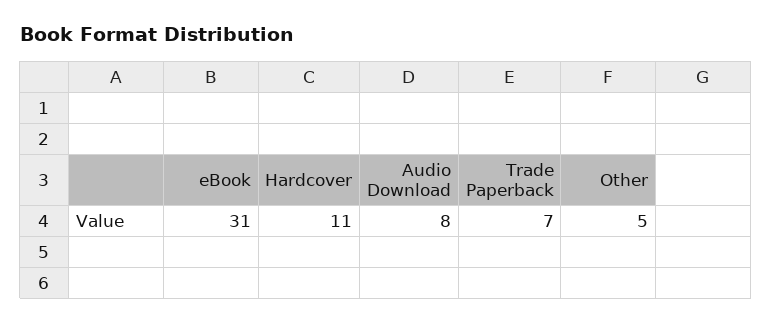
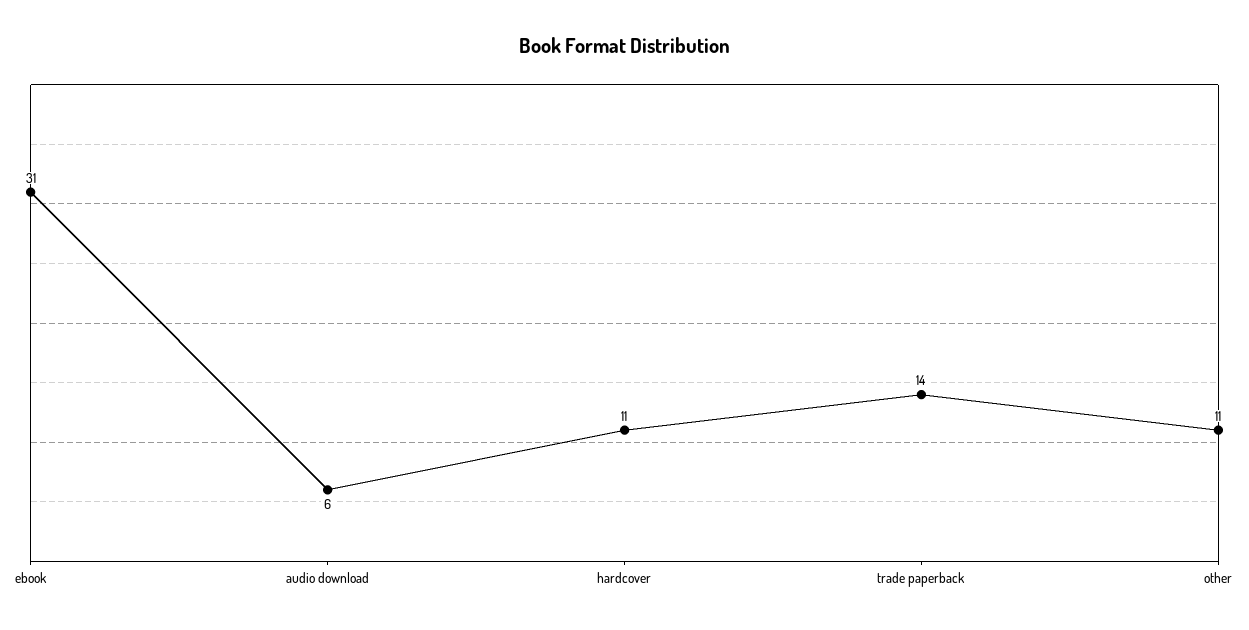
  {
    "eBook": 31,
    "Hardcover": 11,
-   "Audio Download": 8,
+   "Audio Download": 6,
-   "Trade Paperback": 7,
+   "Trade Paperback": 14,
-   "Other": 5
+   "Other": 11
  }

